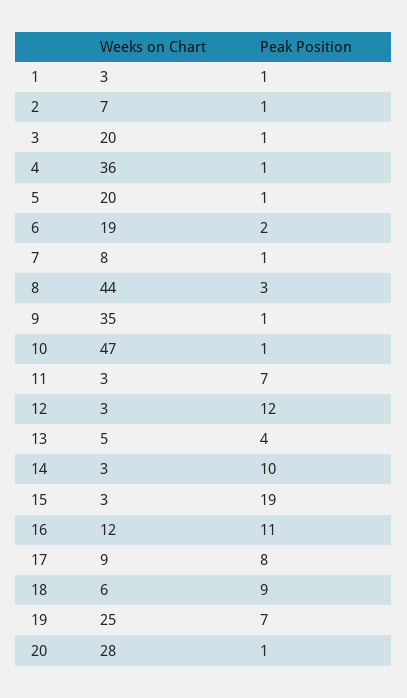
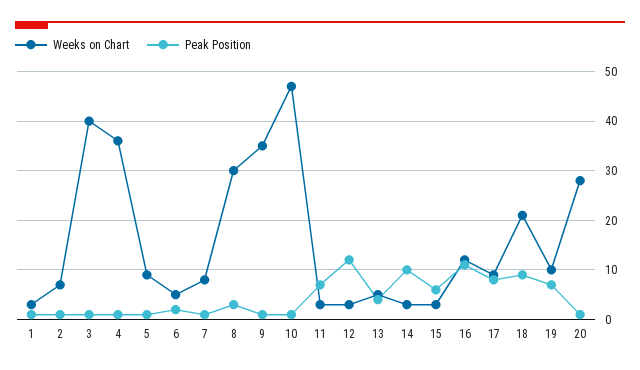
  {
    "Weeks on Chart": {
      "1": 3,
      "2": 7,
-     "3": 20,
+     "3": 40,
      "4": 36,
-     "5": 20,
+     "5": 10,
-     "6": 19,
+     "6": 5,
      "7": 8,
-     "8": 44,
+     "8": 30,
      "9": 35,
      "10": 47,
      "11": 3,
      "12": 3,
      "13": 5,
      "14": 3,
      "15": 3,
      "16": 12,
      "17": 9,
-     "18": 6,
+     "18": 20,
-     "19": 25,
+     "19": 10,
      "20": 28
    },
    "Peak Position": {
      "1": 1,
      "2": 1,
      "3": 1,
      "4": 1,
      "5": 1,
      "6": 2,
      "7": 1,
      "8": 3,
      "9": 1,
      "10": 1,
      "11": 7,
      "12": 12,
      "13": 4,
      "14": 10,
-     "15": 19,
+     "15": 5,
      "16": 11,
      "17": 8,
      "18": 9,
      "19": 7,
      "20": 1
    }
  }

